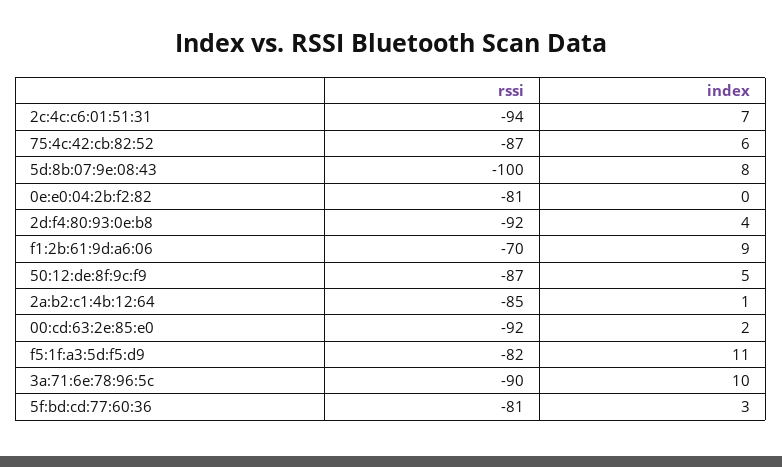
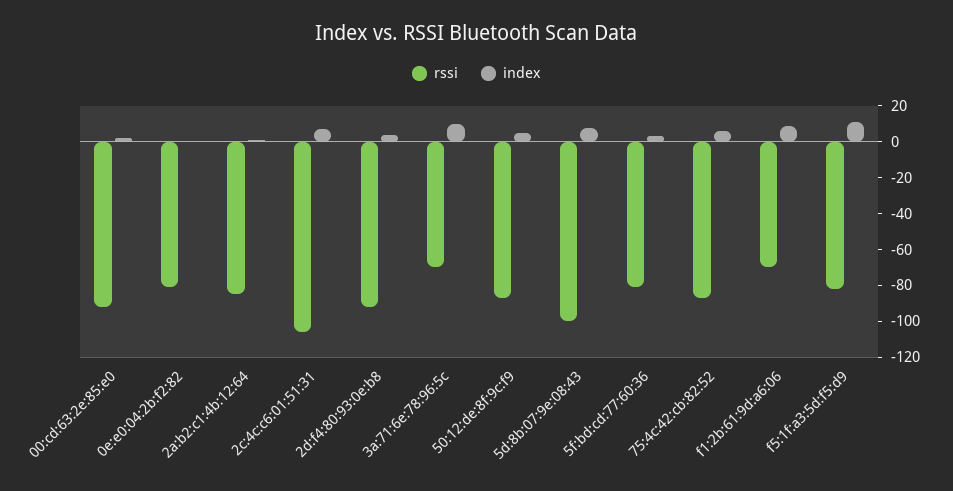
  {
    "rssi": {
-     "2c:4c:c6:01:51:31": -94,
+     "2c:4c:c6:01:51:31": -105,
      "75:4c:42:cb:82:52": -87,
      "5d:8b:07:9e:08:43": -100,
      "0e:e0:04:2b:f2:82": -81,
      "2d:f4:80:93:0e:b8": -92,
      "f1:2b:61:9d:a6:06": -70,
      "50:12:de:8f:9c:f9": -87,
      "2a:b2:c1:4b:12:64": -85,
      "00:cd:63:2e:85:e0": -92,
      "f5:1f:a3:5d:f5:d9": -82,
-     "3a:71:6e:78:96:5c": -90,
+     "3a:71:6e:78:96:5c": -70,
      "5f:bd:cd:77:60:36": -81
    },
    "index": {
      "2c:4c:c6:01:51:31": 7,
      "75:4c:42:cb:82:52": 6,
      "5d:8b:07:9e:08:43": 8,
      "0e:e0:04:2b:f2:82": 0,
      "2d:f4:80:93:0e:b8": 4,
      "f1:2b:61:9d:a6:06": 9,
      "50:12:de:8f:9c:f9": 5,
      "2a:b2:c1:4b:12:64": 1,
      "00:cd:63:2e:85:e0": 2,
      "f5:1f:a3:5d:f5:d9": 11,
      "3a:71:6e:78:96:5c": 10,
      "5f:bd:cd:77:60:36": 3
    }
  }

